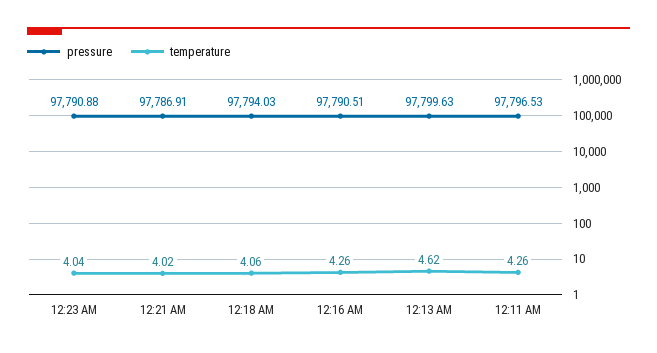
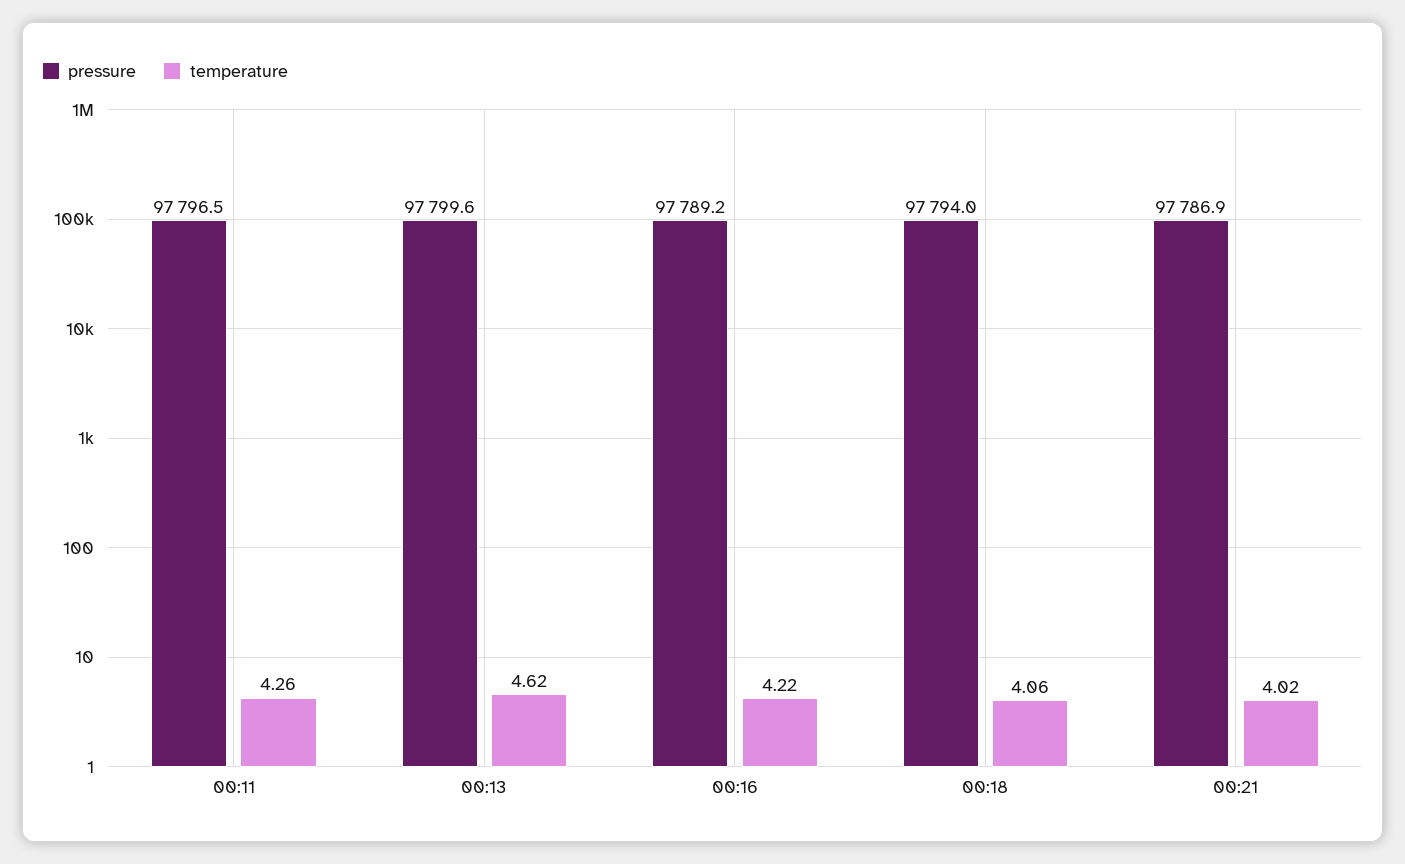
  {
    "pressure": {
-     "12:23 AM": 97790.88,
      "12:21 AM": 97786.91,
      "12:18 AM": 97794.03,
-     "12:16 AM": 97790.51,
+     "12:16 AM": 97789.2,
      "12:13 AM": 97799.63,
      "12:11 AM": 97796.53
    },
    "temperature": {
-     "12:23 AM": 4.04,
      "12:21 AM": 4.02,
      "12:18 AM": 4.06,
-     "12:16 AM": 4.26,
+     "12:16 AM": 4.22,
      "12:13 AM": 4.62,
      "12:11 AM": 4.26
    }
  }

